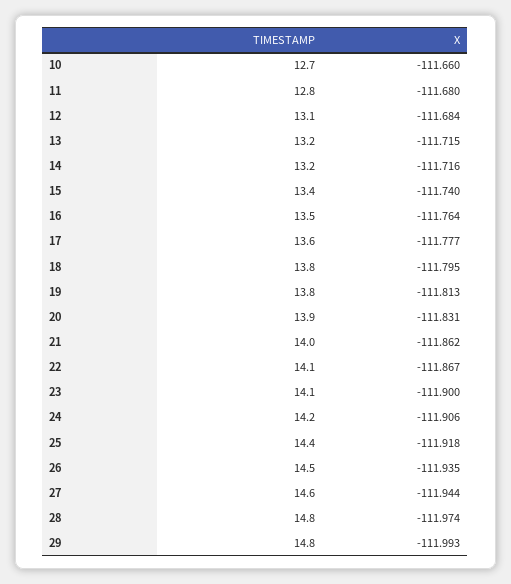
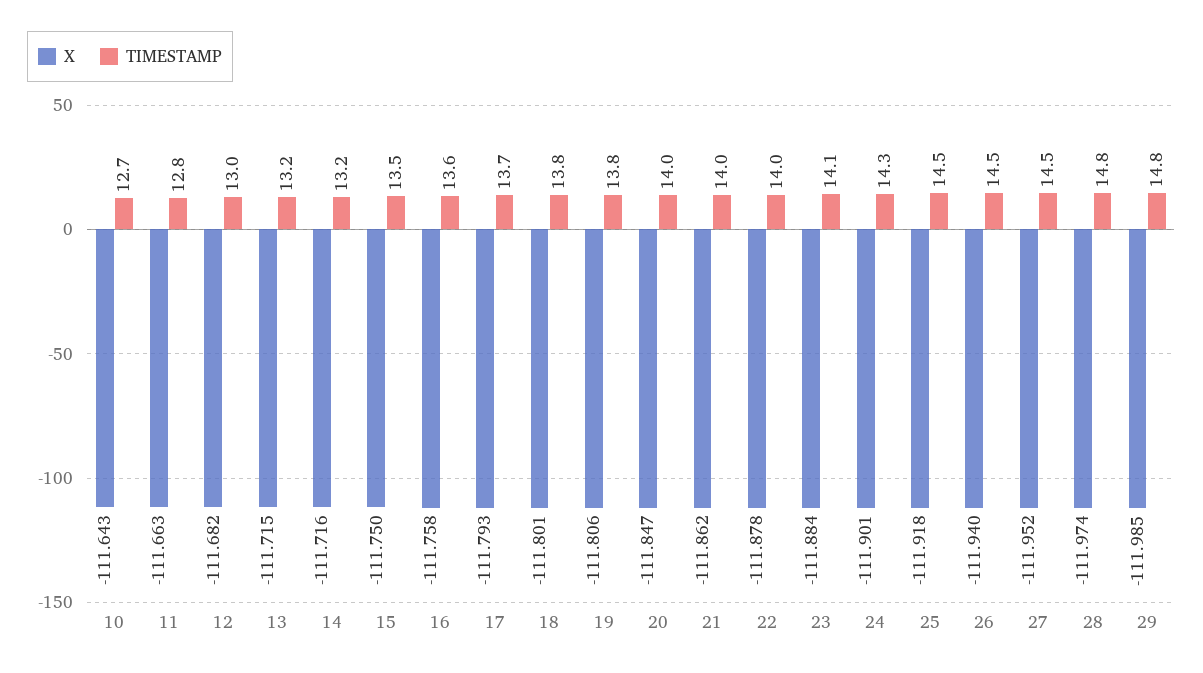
  {
    "TIMESTAMP": {
      "10": 12.7,
      "11": 12.8,
-     "12": 13.1,
+     "12": 13,
      "13": 13.2,
      "14": 13.2,
-     "15": 13.4,
+     "15": 13.5,
-     "16": 13.5,
+     "16": 13.6,
-     "17": 13.6,
+     "17": 13.7,
      "18": 13.8,
      "19": 13.8,
-     "20": 13.9,
+     "20": 14,
      "21": 14,
-     "22": 14.1,
+     "22": 14,
      "23": 14.1,
-     "24": 14.2,
+     "24": 14.3,
-     "25": 14.4,
+     "25": 14.5,
      "26": 14.5,
-     "27": 14.6,
+     "27": 14.5,
      "28": 14.8,
      "29": 14.8
    },
    "X": {
-     "10": -111.66,
+     "10": -111.643,
-     "11": -111.68,
+     "11": -111.663,
-     "12": -111.684,
+     "12": -111.682,
      "13": -111.715,
      "14": -111.716,
-     "15": -111.74,
+     "15": -111.75,
-     "16": -111.764,
+     "16": -111.758,
-     "17": -111.777,
+     "17": -111.793,
-     "18": -111.795,
+     "18": -111.801,
-     "19": -111.813,
+     "19": -111.806,
-     "20": -111.831,
+     "20": -111.847,
      "21": -111.862,
-     "22": -111.867,
+     "22": -111.878,
-     "23": -111.9,
+     "23": -111.884,
-     "24": -111.906,
+     "24": -111.901,
      "25": -111.918,
-     "26": -111.935,
+     "26": -111.94,
-     "27": -111.944,
+     "27": -111.952,
      "28": -111.974,
-     "29": -111.993
+     "29": -111.985
    }
  }

